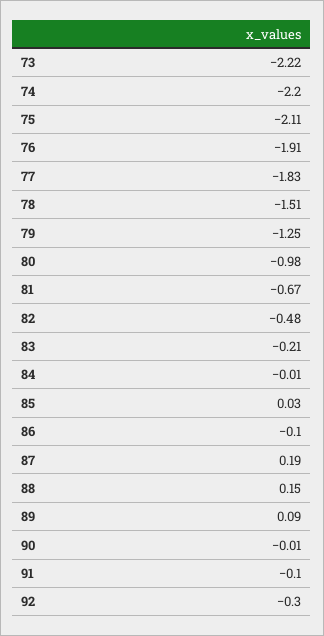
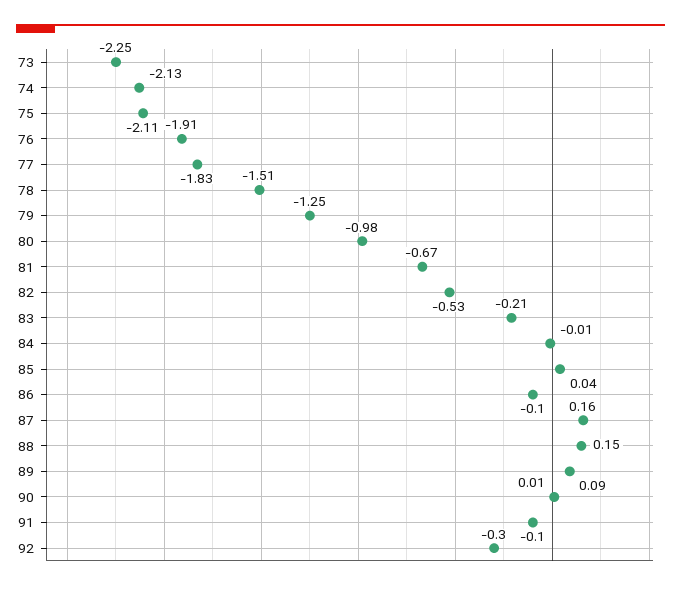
  {
-   "73": -2.22,
+   "73": -2.25,
-   "74": -2.2,
+   "74": -2.13,
    "75": -2.11,
    "76": -1.91,
    "77": -1.83,
    "78": -1.51,
    "79": -1.25,
    "80": -0.98,
    "81": -0.67,
-   "82": -0.48,
+   "82": -0.53,
    "83": -0.21,
    "84": -0.01,
-   "85": 0.03,
+   "85": 0.04,
    "86": -0.1,
-   "87": 0.19,
+   "87": 0.16,
    "88": 0.15,
    "89": 0.09,
-   "90": -0.01,
+   "90": 0.01,
    "91": -0.1,
    "92": -0.3
  }

